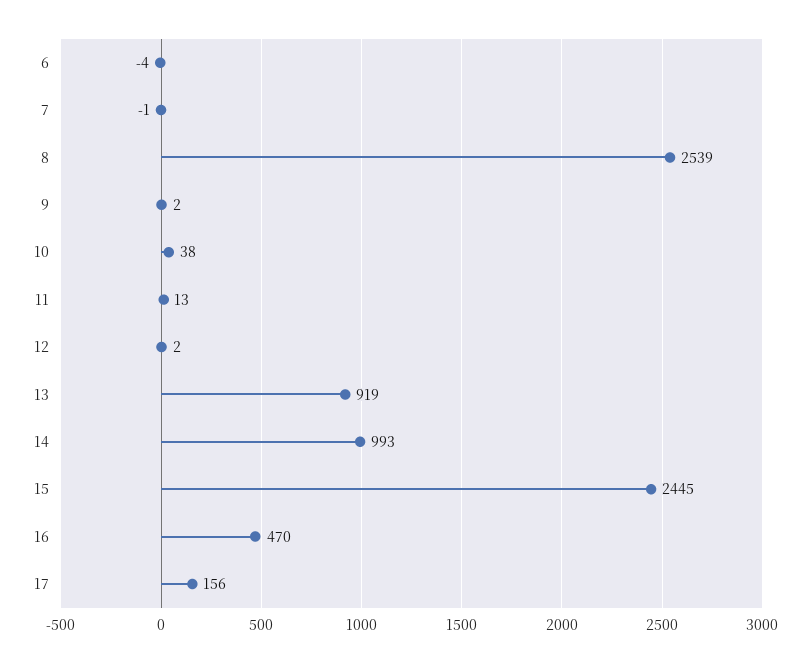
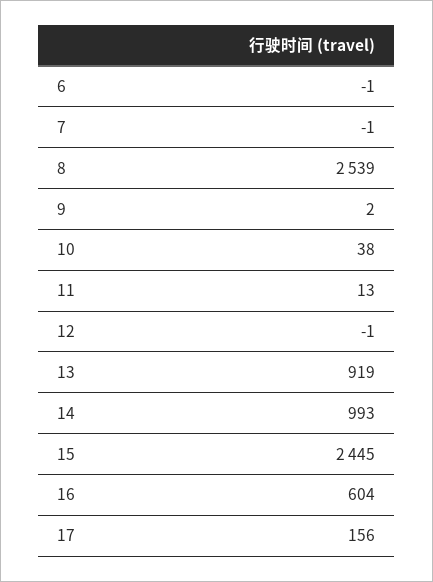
  {
-   "6": -4,
+   "6": -1,
    "7": -1,
    "8": 2539,
    "9": 2,
    "10": 38,
    "11": 13,
-   "12": 2,
+   "12": -1,
    "13": 919,
    "14": 993,
    "15": 2445,
-   "16": 470,
+   "16": 604,
    "17": 156
  }

